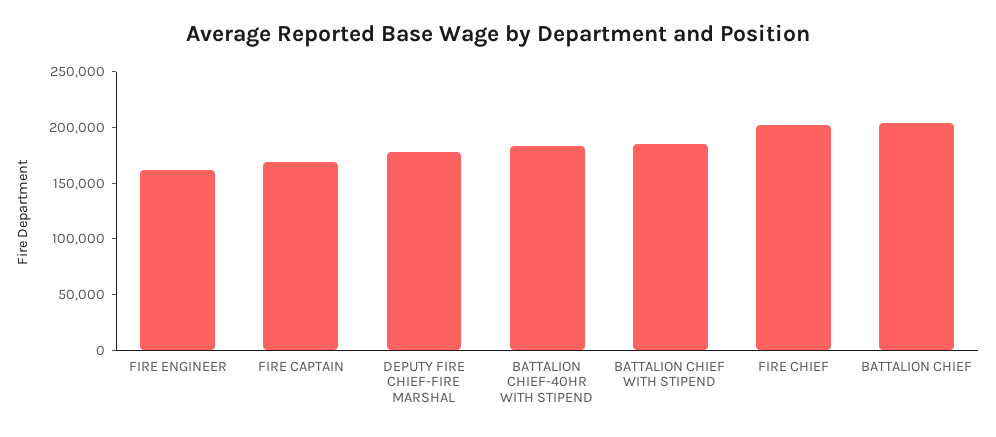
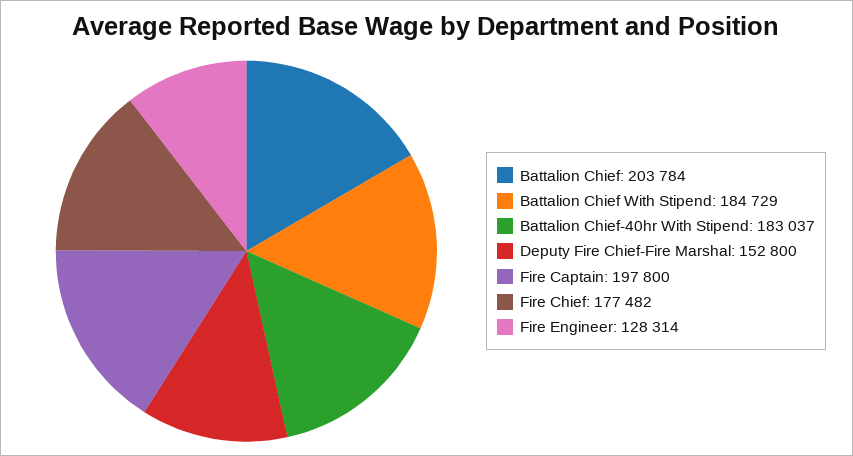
  {
-   "FIRE ENGINEER": 160000,
+   "FIRE ENGINEER": 128314,
-   "FIRE CAPTAIN": 170000,
+   "FIRE CAPTAIN": 197800,
-   "DEPUTY FIRE CHIEF-FIRE MARSHAL": 180000,
+   "DEPUTY FIRE CHIEF-FIRE MARSHAL": 152800,
    "BATTALION CHIEF-40HR WITH STIPEND": 183037,
    "BATTALION CHIEF WITH STIPEND": 184729,
-   "FIRE CHIEF": 200000,
+   "FIRE CHIEF": 177482,
    "BATTALION CHIEF": 203784
  }

